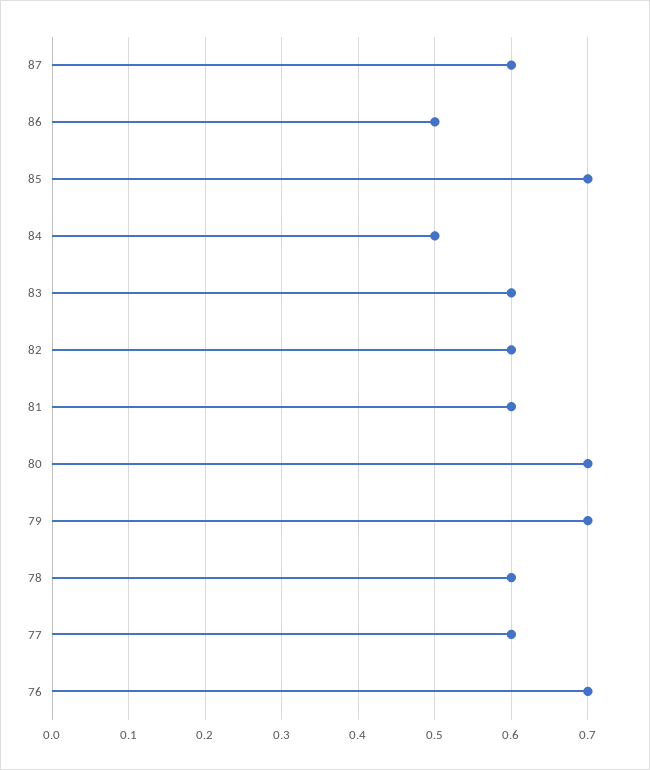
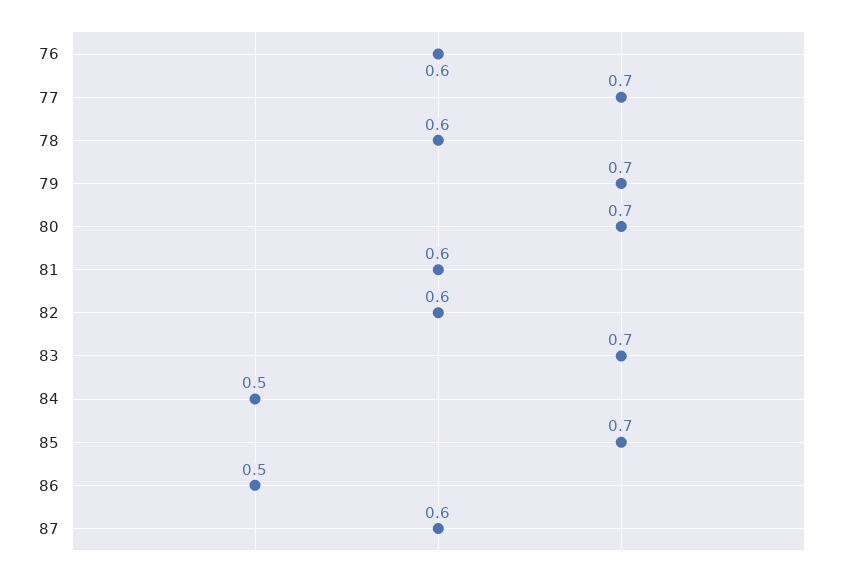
  {
    "87": 0.6,
    "86": 0.5,
    "85": 0.7,
    "84": 0.5,
-   "83": 0.6,
+   "83": 0.7,
    "82": 0.6,
    "81": 0.6,
    "80": 0.7,
    "79": 0.7,
    "78": 0.6,
-   "77": 0.6,
+   "77": 0.7,
-   "76": 0.7
+   "76": 0.6
  }

